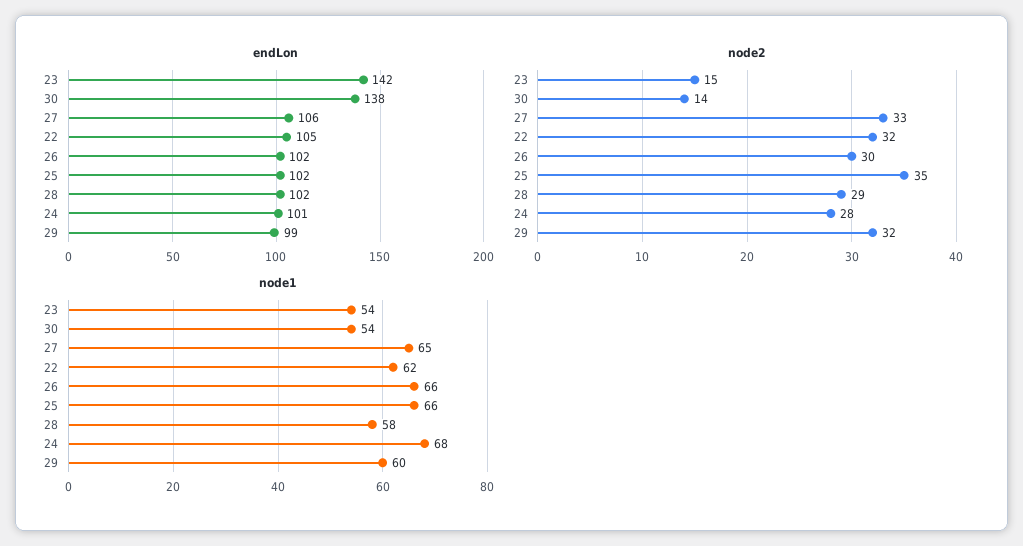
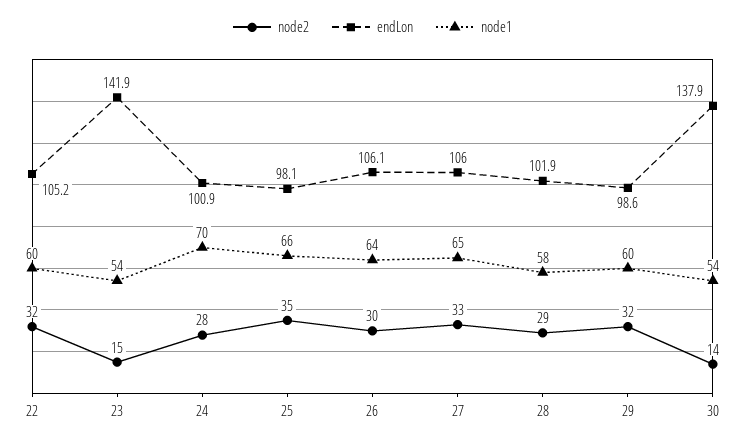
  {
    "endLon": {
      "23": 141.9,
      "30": 137.9,
      "27": 106,
      "22": 105.2,
-     "26": 102,
+     "26": 106.1,
-     "25": 102,
+     "25": 98.1,
      "28": 101.9,
      "24": 100.9,
      "29": 98.6
    },
    "node2": {
      "23": 15,
      "30": 14,
      "27": 33,
      "22": 32,
      "26": 30,
      "25": 35,
      "28": 29,
      "24": 28,
      "29": 32
    },
    "node1": {
      "23": 54,
      "30": 54,
      "27": 65,
-     "22": 62,
+     "22": 60,
-     "26": 66,
+     "26": 64,
      "25": 66,
      "28": 58,
-     "24": 68,
+     "24": 70,
      "29": 60
    }
  }

